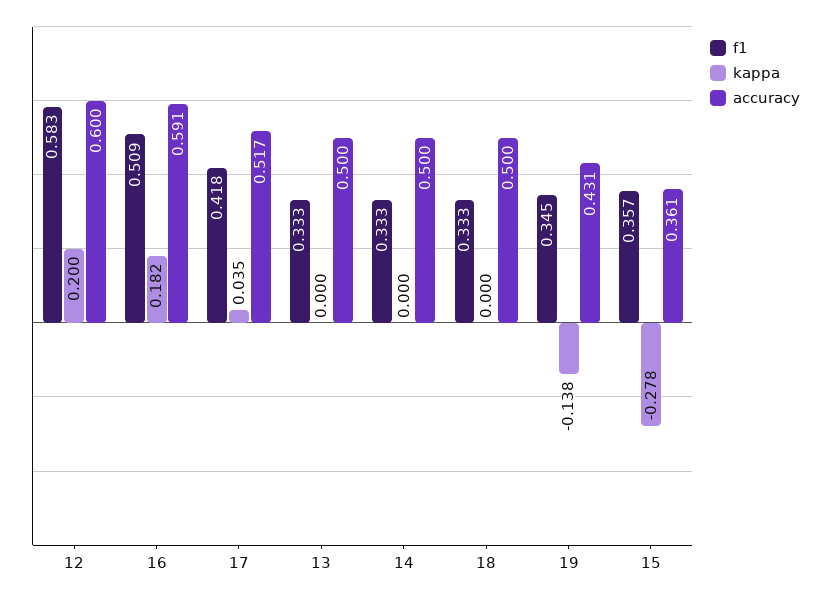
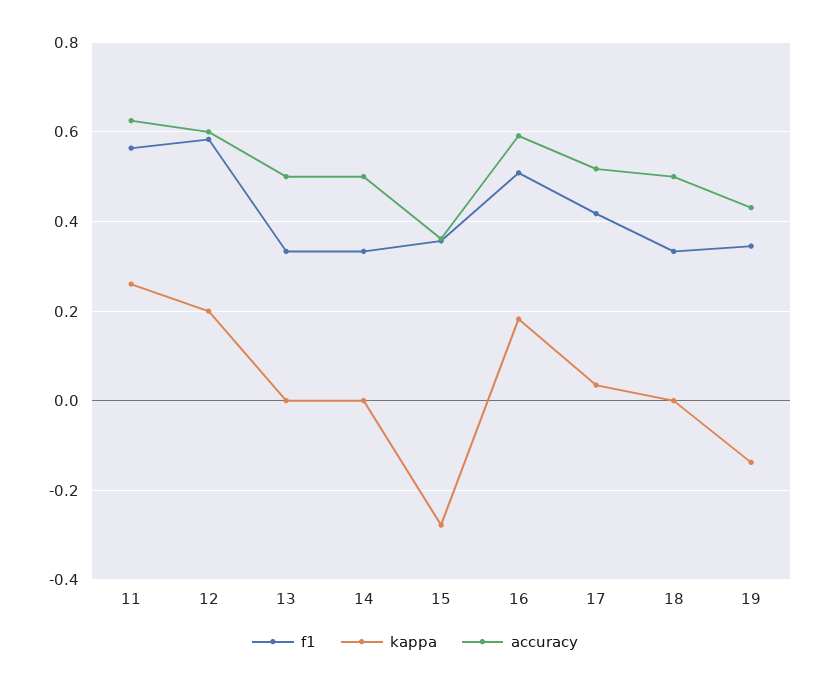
  {
    "f1": {
      "12": 0.583,
      "16": 0.509,
      "17": 0.418,
      "13": 0.333,
      "14": 0.333,
      "18": 0.333,
      "19": 0.345,
-     "15": 0.357
+     "15": 0.357,
+     "11": 0.56
    },
    "kappa": {
      "12": 0.2,
      "16": 0.182,
      "17": 0.035,
      "13": 0,
      "14": 0,
      "18": 0,
      "19": -0.138,
-     "15": -0.278
+     "15": -0.278,
+     "11": 0.26
    },
    "accuracy": {
      "12": 0.6,
      "16": 0.591,
      "17": 0.517,
      "13": 0.5,
      "14": 0.5,
      "18": 0.5,
      "19": 0.431,
-     "15": 0.361
+     "15": 0.361,
+     "11": 0.62
    }
  }

